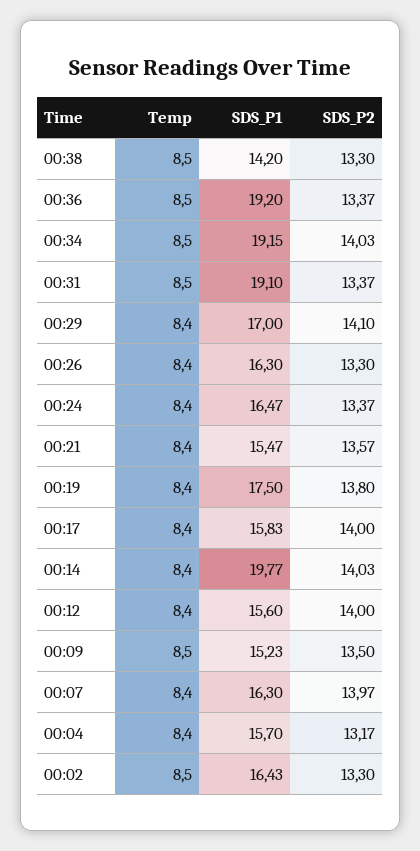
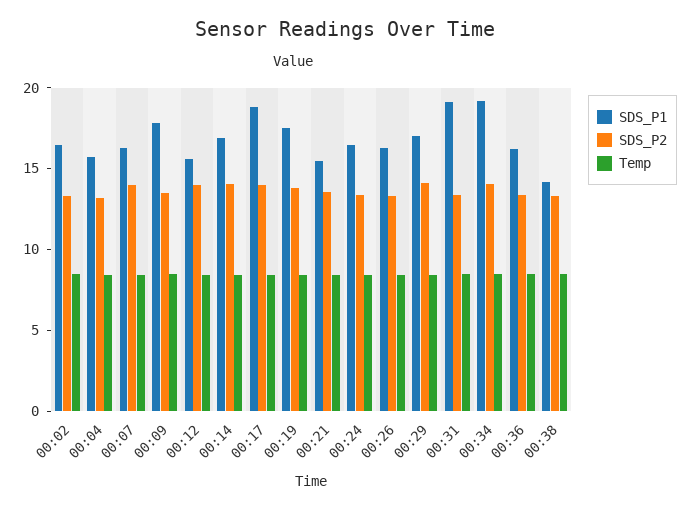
  {
    "Temp": {
      "00:38": 8.5,
      "00:36": 8.5,
      "00:34": 8.5,
      "00:31": 8.5,
      "00:29": 8.4,
      "00:26": 8.4,
      "00:24": 8.4,
      "00:21": 8.4,
      "00:19": 8.4,
      "00:17": 8.4,
      "00:14": 8.4,
      "00:12": 8.4,
      "00:09": 8.5,
      "00:07": 8.4,
      "00:04": 8.4,
      "00:02": 8.5
    },
    "SDS_P1": {
      "00:38": 14.2,
-     "00:36": 19.2,
+     "00:36": 16,
      "00:34": 19.15,
      "00:31": 19.1,
      "00:29": 17,
      "00:26": 16.3,
      "00:24": 16.47,
      "00:21": 15.47,
      "00:19": 17.5,
-     "00:17": 15.83,
+     "00:17": 19,
-     "00:14": 19.77,
+     "00:14": 17,
      "00:12": 15.6,
-     "00:09": 15.23,
+     "00:09": 18,
      "00:07": 16.3,
      "00:04": 15.7,
      "00:02": 16.43
    },
    "SDS_P2": {
      "00:38": 13.3,
      "00:36": 13.37,
      "00:34": 14.03,
      "00:31": 13.37,
      "00:29": 14.1,
      "00:26": 13.3,
      "00:24": 13.37,
      "00:21": 13.57,
      "00:19": 13.8,
      "00:17": 14,
      "00:14": 14.03,
      "00:12": 14,
      "00:09": 13.5,
      "00:07": 13.97,
      "00:04": 13.17,
      "00:02": 13.3
    }
  }

